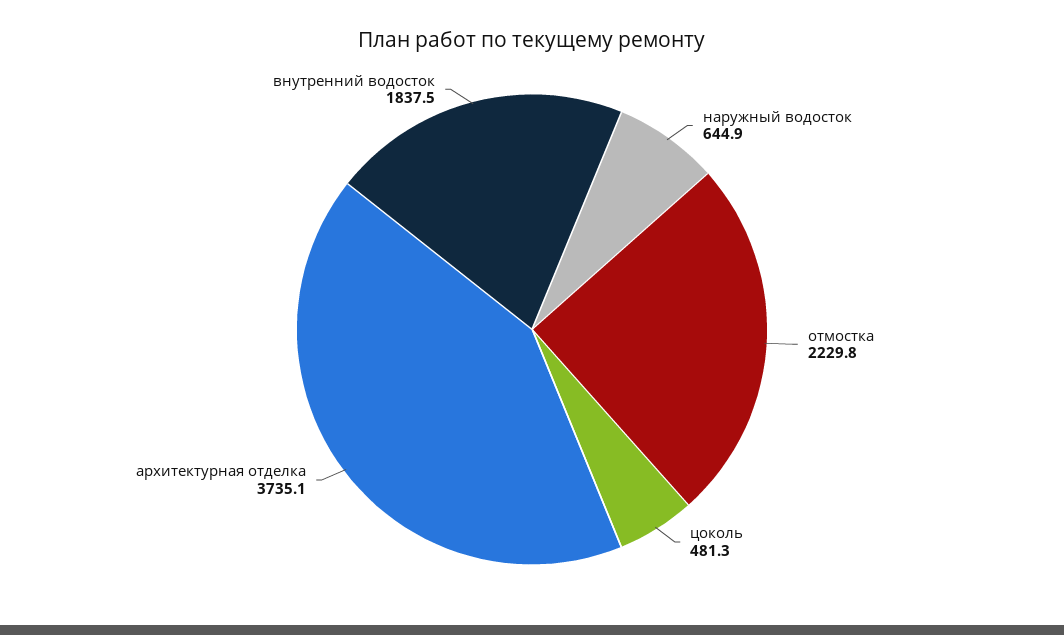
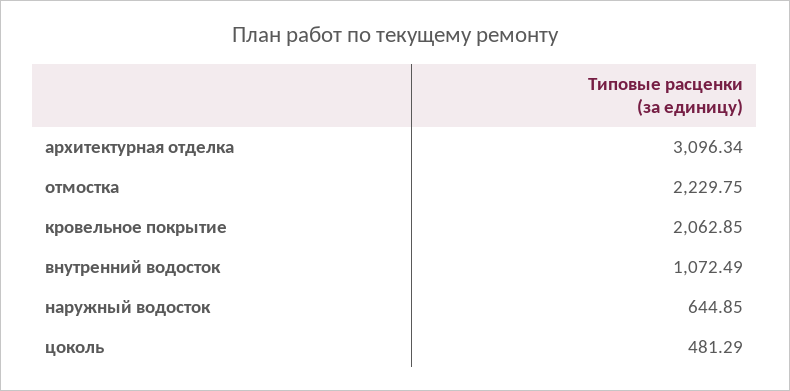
  {
    "наружный водосток": 644.85,
    "отмостка": 2229.75,
    "цоколь": 481.29,
-   "архитектурная отделка": 3735.1,
+   "архитектурная отделка": 3096.34,
-   "внутренний водосток": 1837.5
+   "внутренний водосток": 1072.49,
+   "кровельное покрытие": 2062.85
  }

